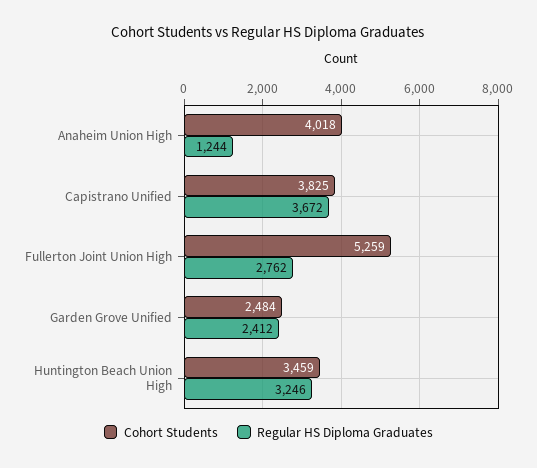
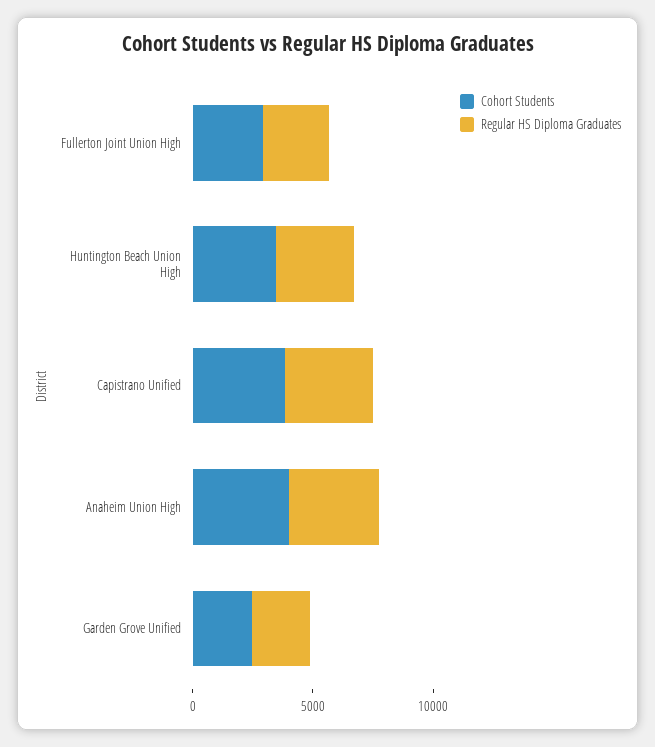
  {
    "Cohort Students": {
      "Anaheim Union High": 4018,
      "Capistrano Unified": 3825,
-     "Fullerton Joint Union High": 5259,
+     "Fullerton Joint Union High": 3000,
      "Garden Grove Unified": 2484,
      "Huntington Beach Union High": 3459
    },
    "Regular HS Diploma Graduates": {
-     "Anaheim Union High": 1244,
+     "Anaheim Union High": 4000,
      "Capistrano Unified": 3672,
      "Fullerton Joint Union High": 2762,
      "Garden Grove Unified": 2412,
      "Huntington Beach Union High": 3246
    }
  }

